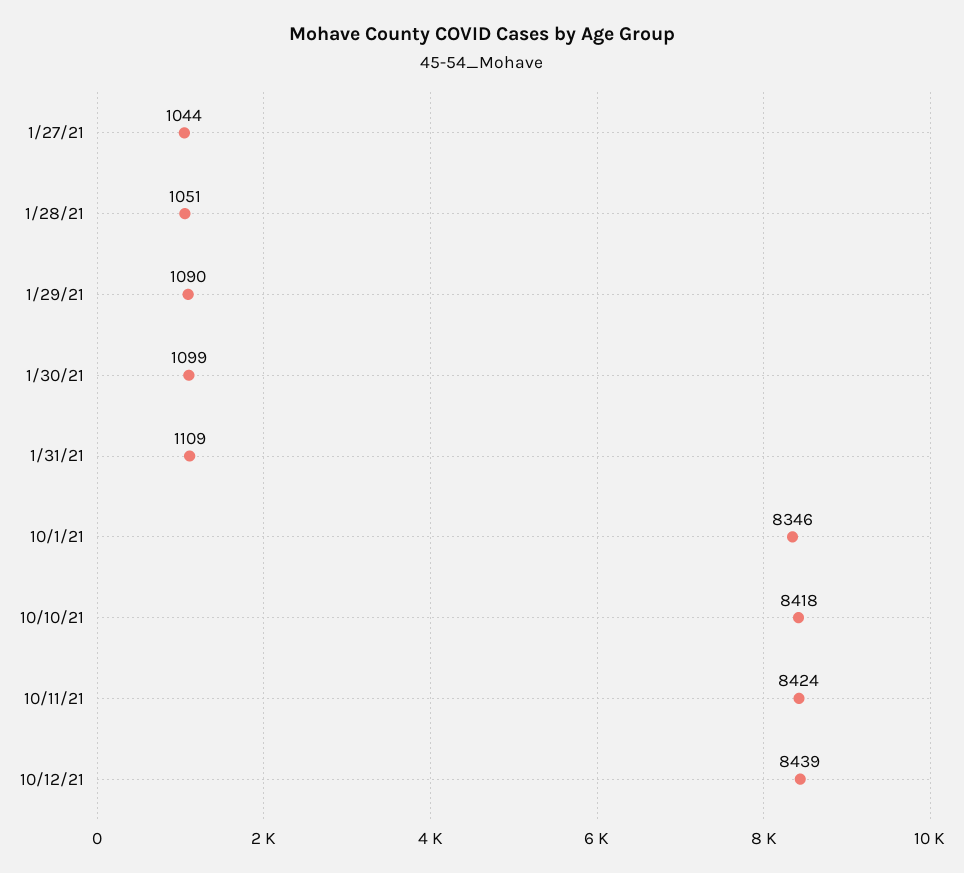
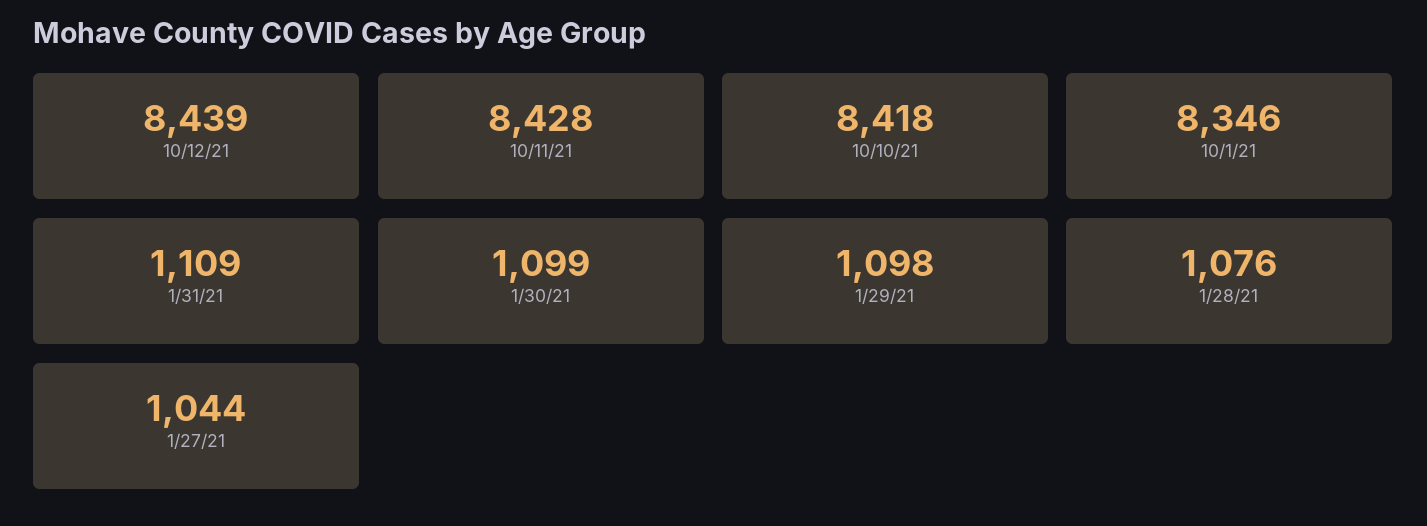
  {
    "1/27/21": 1044,
-   "1/28/21": 1051,
+   "1/28/21": 1076,
-   "1/29/21": 1090,
+   "1/29/21": 1098,
    "1/30/21": 1099,
    "1/31/21": 1109,
    "10/1/21": 8346,
    "10/10/21": 8418,
-   "10/11/21": 8424,
+   "10/11/21": 8428,
    "10/12/21": 8439
  }

